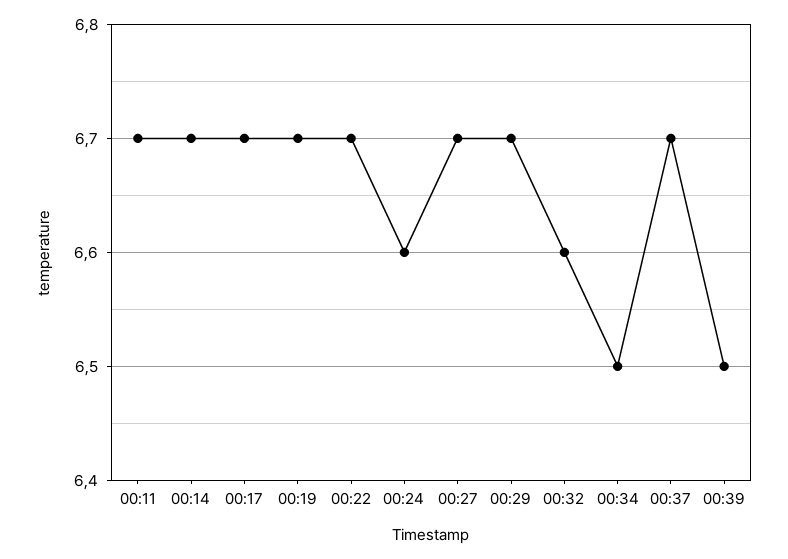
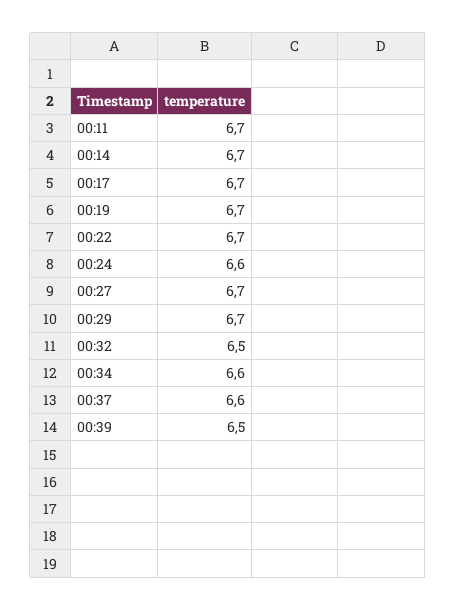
  {
    "00:11": 6.7,
    "00:14": 6.7,
    "00:17": 6.7,
    "00:19": 6.7,
    "00:22": 6.7,
    "00:24": 6.6,
    "00:27": 6.7,
    "00:29": 6.7,
-   "00:32": 6.6,
+   "00:32": 6.5,
-   "00:34": 6.5,
+   "00:34": 6.6,
-   "00:37": 6.7,
+   "00:37": 6.6,
    "00:39": 6.5
  }

